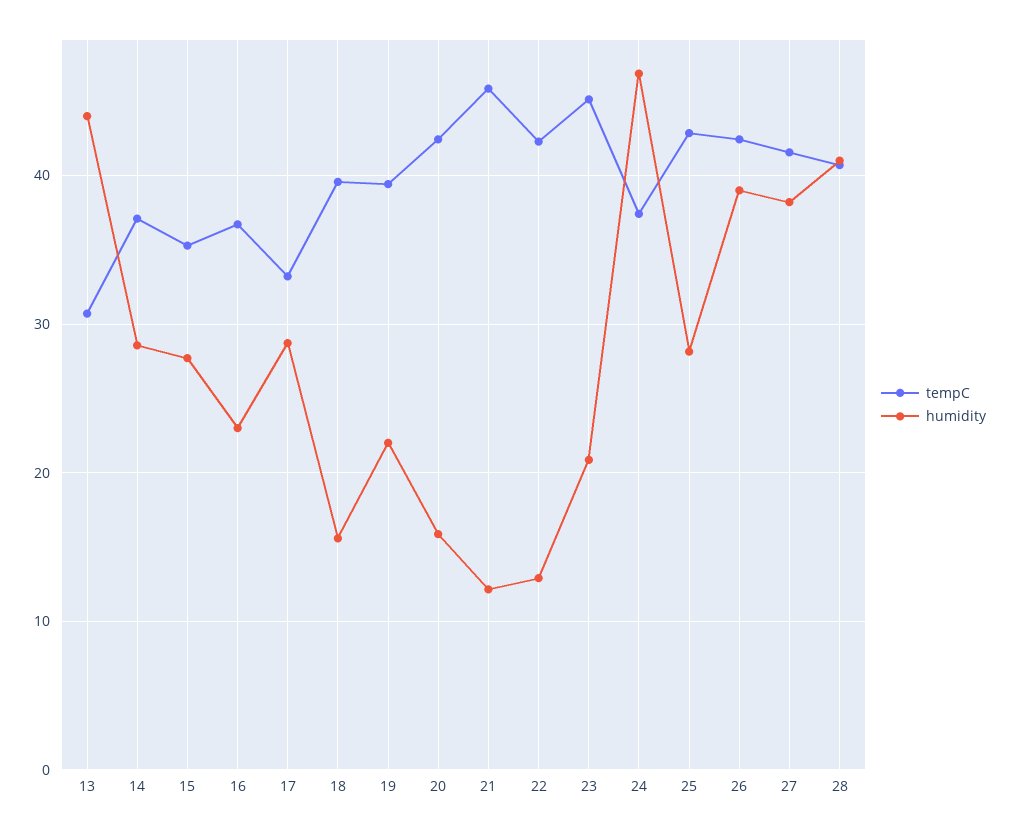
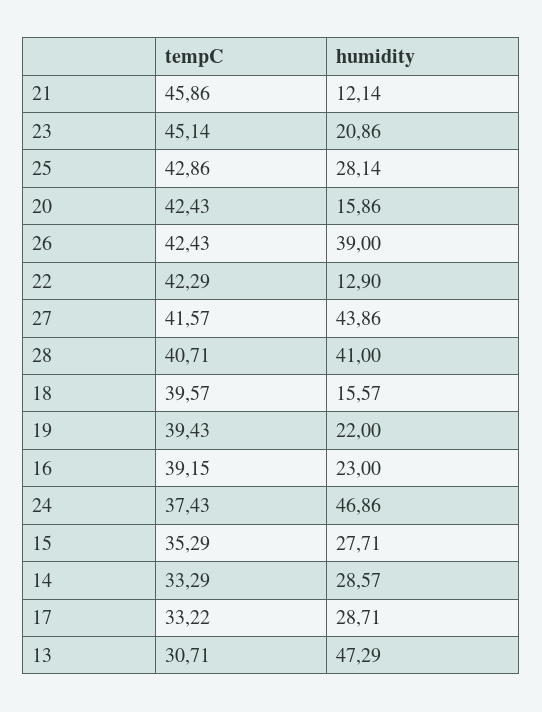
  {
    "tempC": {
      "13": 30.71,
-     "14": 37,
+     "14": 33.29,
      "15": 35.29,
-     "16": 37,
+     "16": 39.15,
      "17": 33.22,
      "18": 39.57,
      "19": 39.43,
      "20": 42.43,
      "21": 45.86,
      "22": 42.29,
      "23": 45.14,
      "24": 37.43,
      "25": 42.86,
      "26": 42.43,
      "27": 41.57,
      "28": 40.71
    },
    "humidity": {
-     "13": 44,
+     "13": 47.29,
      "14": 28.57,
      "15": 27.71,
      "16": 23,
      "17": 28.71,
      "18": 15.57,
      "19": 22,
      "20": 15.86,
      "21": 12.14,
      "22": 12.9,
      "23": 20.86,
      "24": 46.86,
      "25": 28.14,
      "26": 39,
-     "27": 38,
+     "27": 43.86,
      "28": 41
    }
  }

